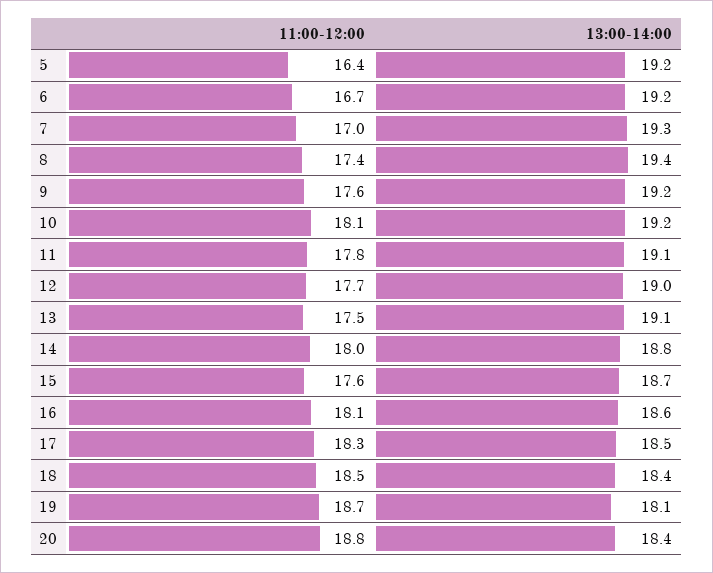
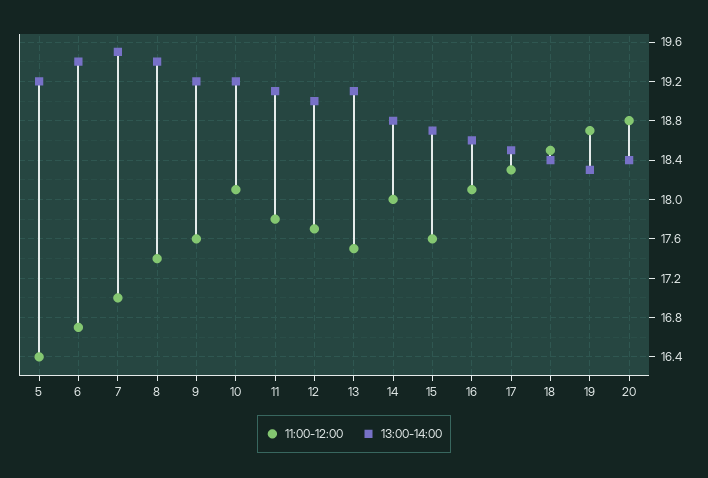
  {
    "11:00-12:00": {
      "5": 16.4,
      "6": 16.7,
      "7": 17,
      "8": 17.4,
      "9": 17.6,
      "10": 18.1,
      "11": 17.8,
      "12": 17.7,
      "13": 17.5,
      "14": 18,
      "15": 17.6,
      "16": 18.1,
      "17": 18.3,
      "18": 18.5,
      "19": 18.7,
      "20": 18.8
    },
    "13:00-14:00": {
      "5": 19.2,
-     "6": 19.2,
+     "6": 19.4,
-     "7": 19.3,
+     "7": 19.5,
      "8": 19.4,
      "9": 19.2,
      "10": 19.2,
      "11": 19.1,
      "12": 19,
      "13": 19.1,
      "14": 18.8,
      "15": 18.7,
      "16": 18.6,
      "17": 18.5,
      "18": 18.4,
-     "19": 18.1,
+     "19": 18.3,
      "20": 18.4
    }
  }

